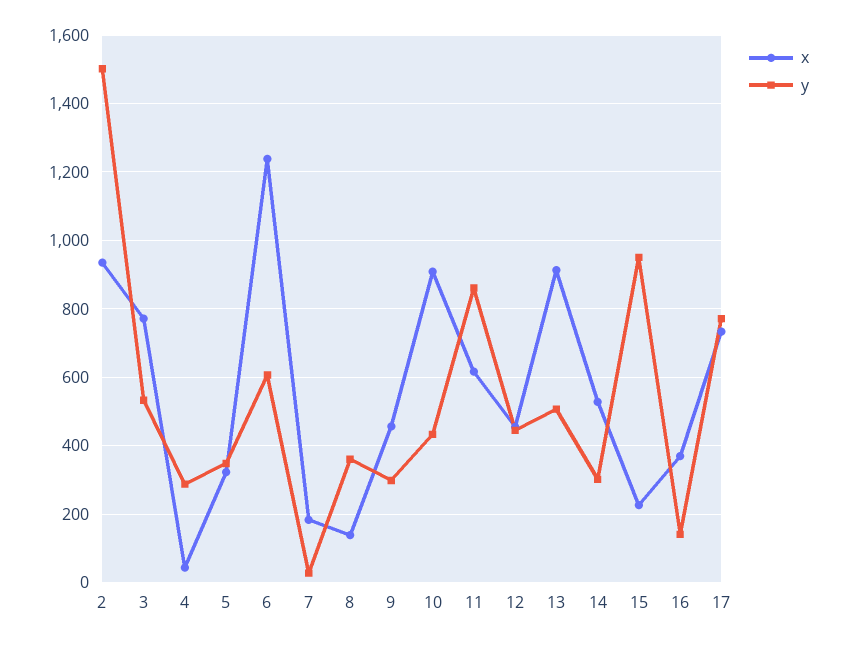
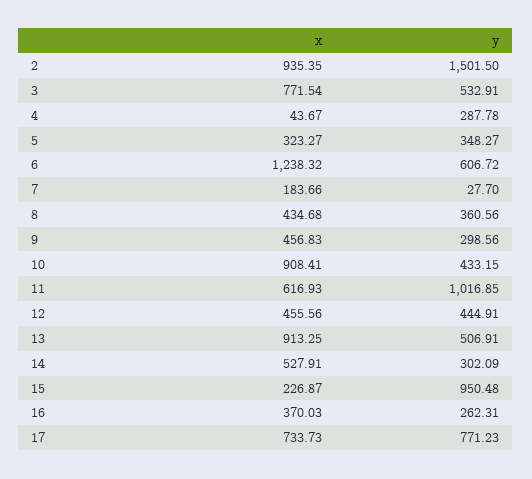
  {
    "x": {
      "2": 935.35,
      "3": 771.54,
      "4": 43.67,
      "5": 323.27,
      "6": 1238.32,
      "7": 183.66,
-     "8": 140,
+     "8": 434.68,
      "9": 456.83,
      "10": 908.41,
      "11": 616.93,
      "12": 455.56,
      "13": 913.25,
      "14": 527.91,
      "15": 226.87,
      "16": 370.03,
      "17": 733.73
    },
    "y": {
      "2": 1501.5,
      "3": 532.91,
      "4": 287.78,
      "5": 348.27,
      "6": 606.72,
      "7": 27.7,
      "8": 360.56,
      "9": 298.56,
      "10": 433.15,
-     "11": 860,
+     "11": 1016.85,
      "12": 444.91,
      "13": 506.91,
      "14": 302.09,
      "15": 950.48,
-     "16": 140,
+     "16": 262.31,
      "17": 771.23
    }
  }

